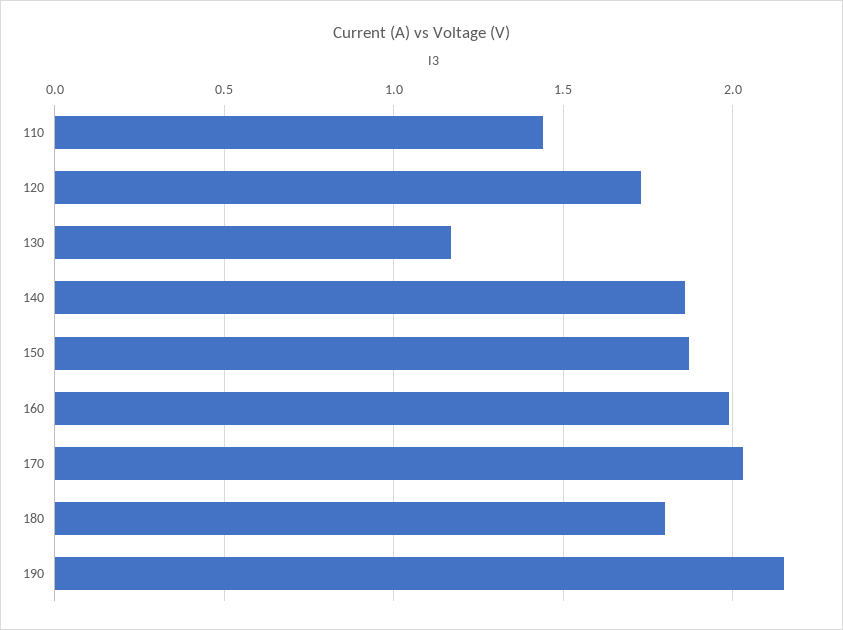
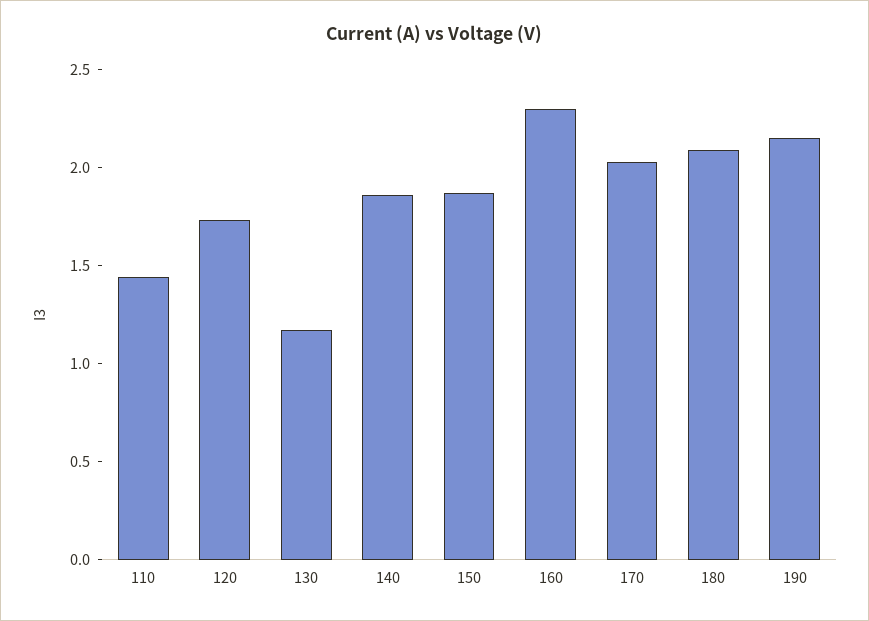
  {
    "110": 1.45,
    "120": 1.75,
    "130": 1.15,
    "140": 1.85,
    "150": 1.85,
-   "160": 2,
+   "160": 2.3,
    "170": 2.05,
-   "180": 1.8,
+   "180": 2.1,
    "190": 2.15
  }

